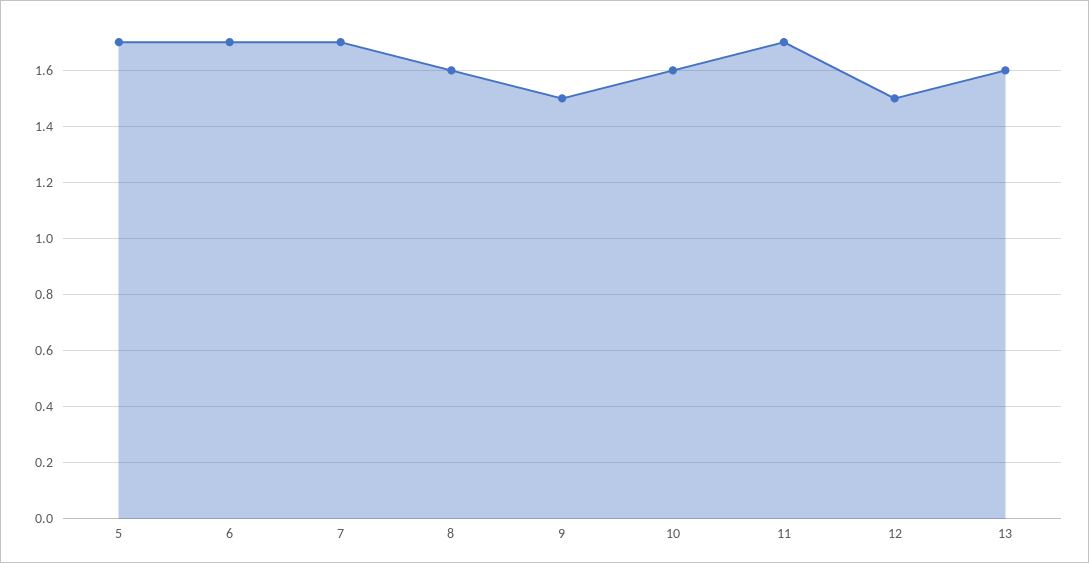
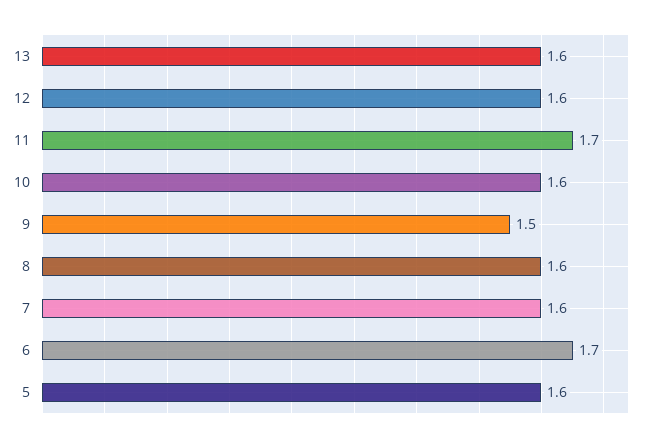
  {
-   "5": 1.7,
+   "5": 1.6,
    "6": 1.7,
-   "7": 1.7,
+   "7": 1.6,
    "8": 1.6,
    "9": 1.5,
    "10": 1.6,
    "11": 1.7,
-   "12": 1.5,
+   "12": 1.6,
    "13": 1.6
  }

